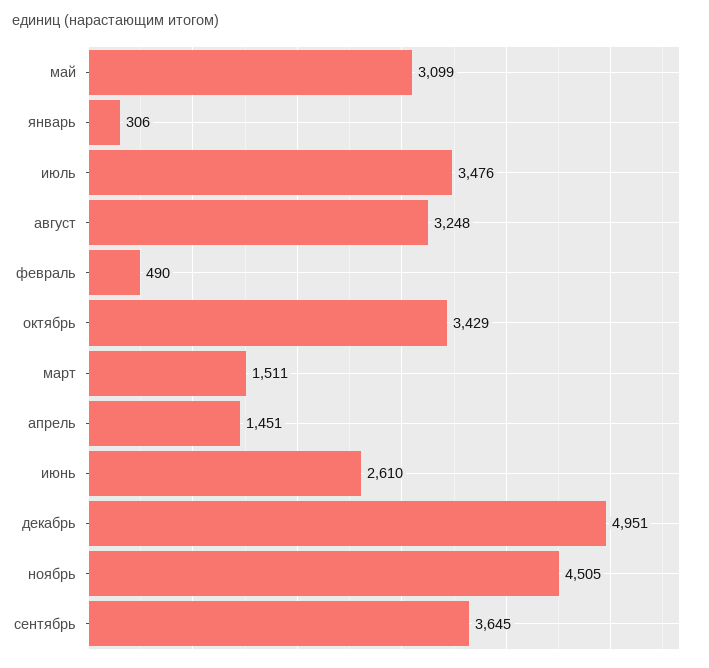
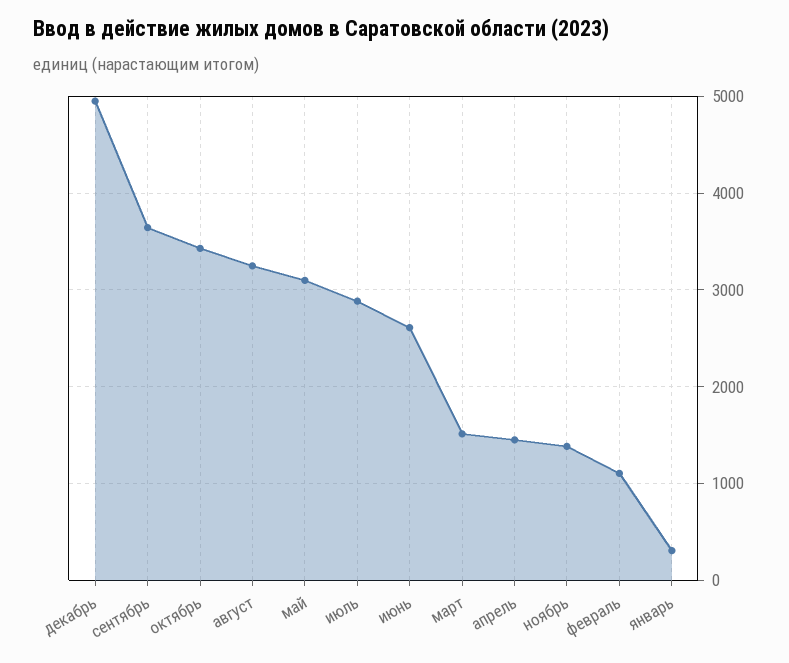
  {
    "май": 3099,
    "январь": 306,
-   "июль": 3476,
+   "июль": 2900,
    "август": 3248,
-   "февраль": 490,
+   "февраль": 1100,
    "октябрь": 3429,
    "март": 1511,
    "апрель": 1451,
    "июнь": 2610,
    "декабрь": 4951,
-   "ноябрь": 4505,
+   "ноябрь": 1400,
    "сентябрь": 3645
  }

